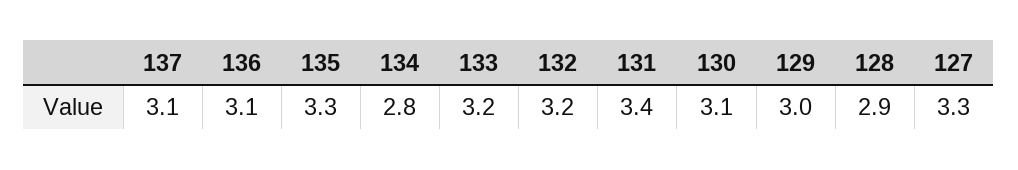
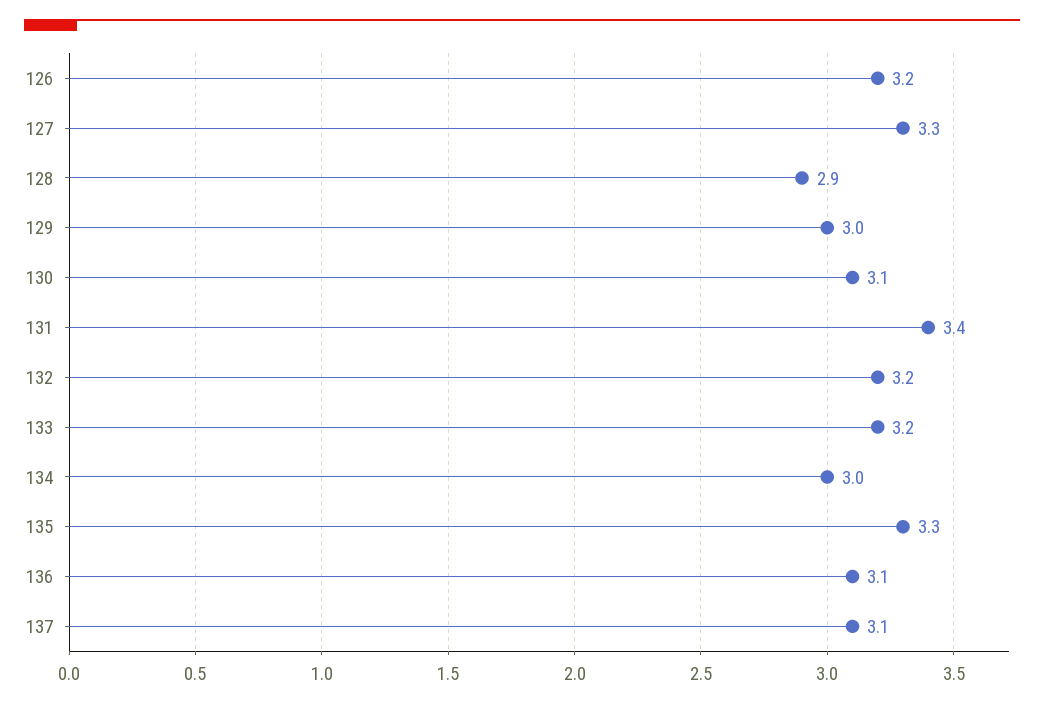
  {
    "137": 3.1,
    "136": 3.1,
    "135": 3.3,
-   "134": 2.8,
+   "134": 3,
    "133": 3.2,
    "132": 3.2,
    "131": 3.4,
    "130": 3.1,
    "129": 3,
    "128": 2.9,
-   "127": 3.3
+   "127": 3.3,
+   "126": 3.2
  }

